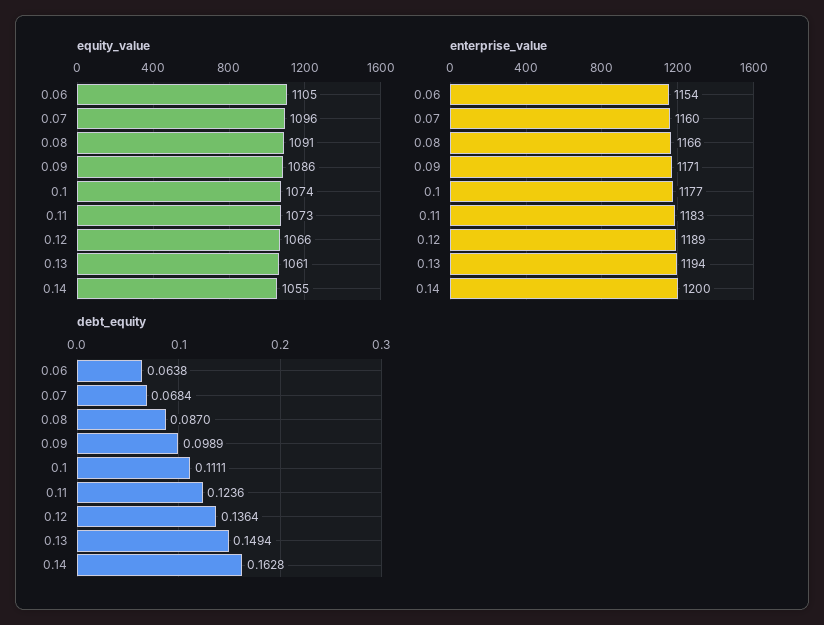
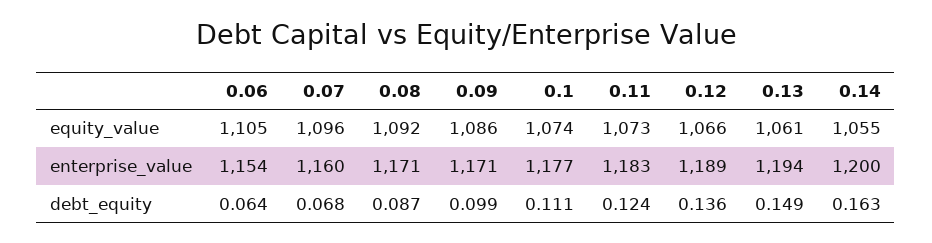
  {
    "equity_value": {
      "0.06": 1105,
      "0.07": 1096,
-     "0.08": 1091,
+     "0.08": 1092,
      "0.09": 1086,
      "0.1": 1074,
      "0.11": 1073,
      "0.12": 1066,
      "0.13": 1061,
      "0.14": 1055
    },
    "enterprise_value": {
      "0.06": 1154,
      "0.07": 1160,
-     "0.08": 1166,
+     "0.08": 1171,
      "0.09": 1171,
      "0.1": 1177,
      "0.11": 1183,
      "0.12": 1189,
      "0.13": 1194,
      "0.14": 1200
    },
    "debt_equity": {
      "0.06": 0.0638,
      "0.07": 0.0684,
      "0.08": 0.087,
      "0.09": 0.0989,
      "0.1": 0.1111,
      "0.11": 0.1236,
      "0.12": 0.1364,
      "0.13": 0.1494,
      "0.14": 0.1628
    }
  }

